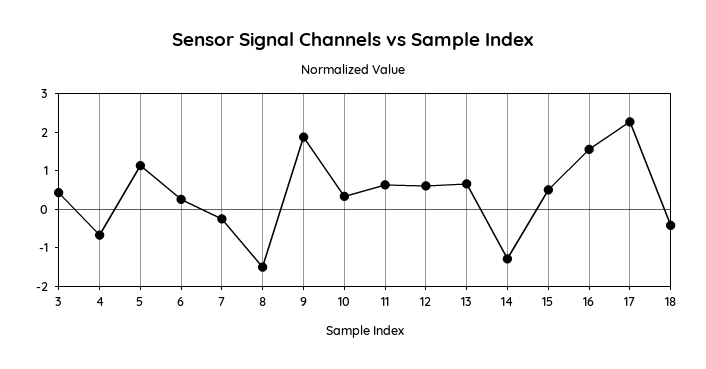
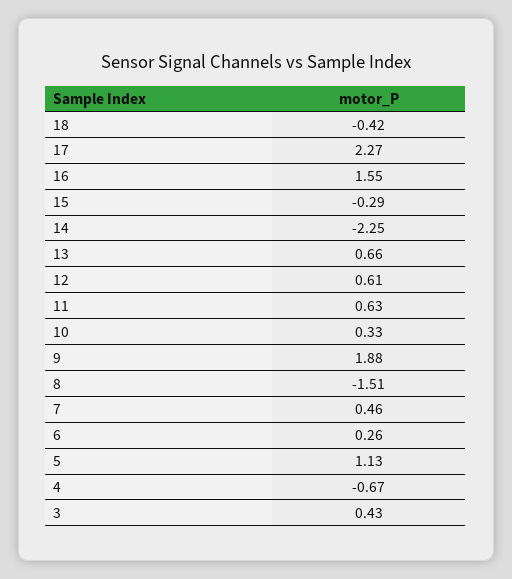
  {
    "3": 0.43,
    "4": -0.67,
    "5": 1.13,
    "6": 0.26,
-   "7": -0.25,
+   "7": 0.46,
    "8": -1.51,
    "9": 1.88,
    "10": 0.33,
    "11": 0.63,
    "12": 0.61,
    "13": 0.66,
-   "14": -1.25,
+   "14": -2.25,
-   "15": 0.5,
+   "15": -0.29,
    "16": 1.55,
    "17": 2.27,
    "18": -0.42
  }

